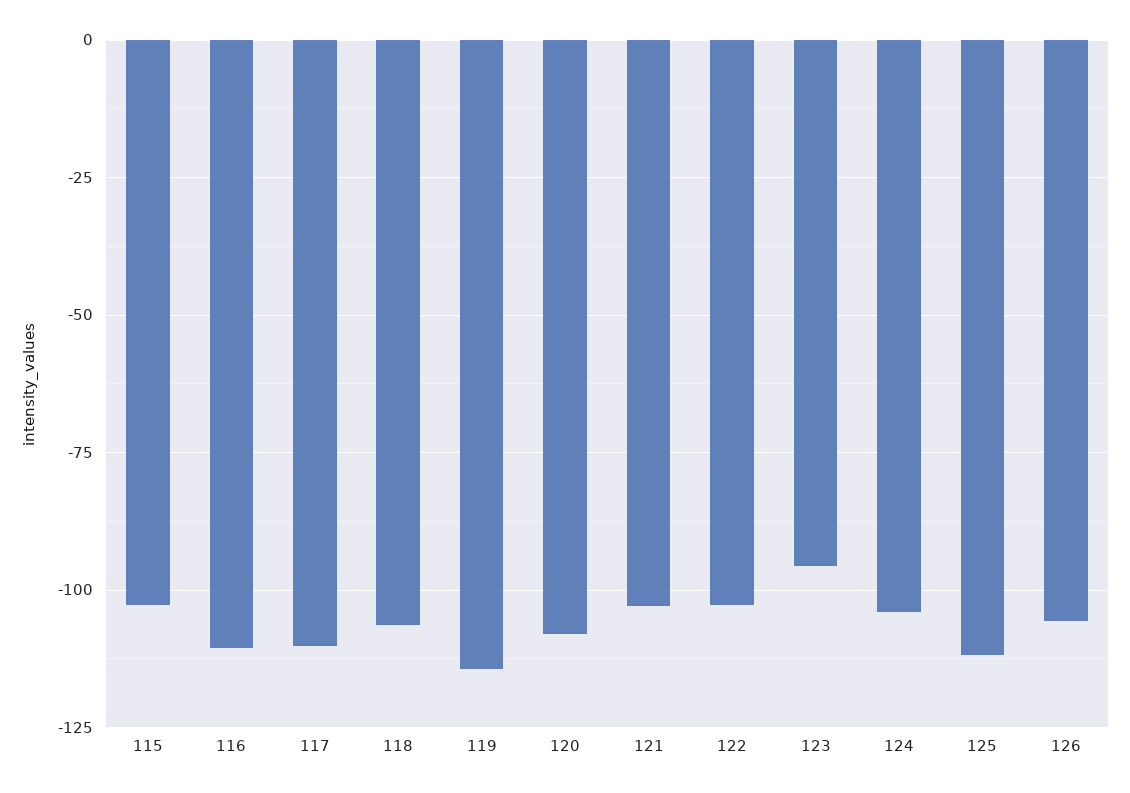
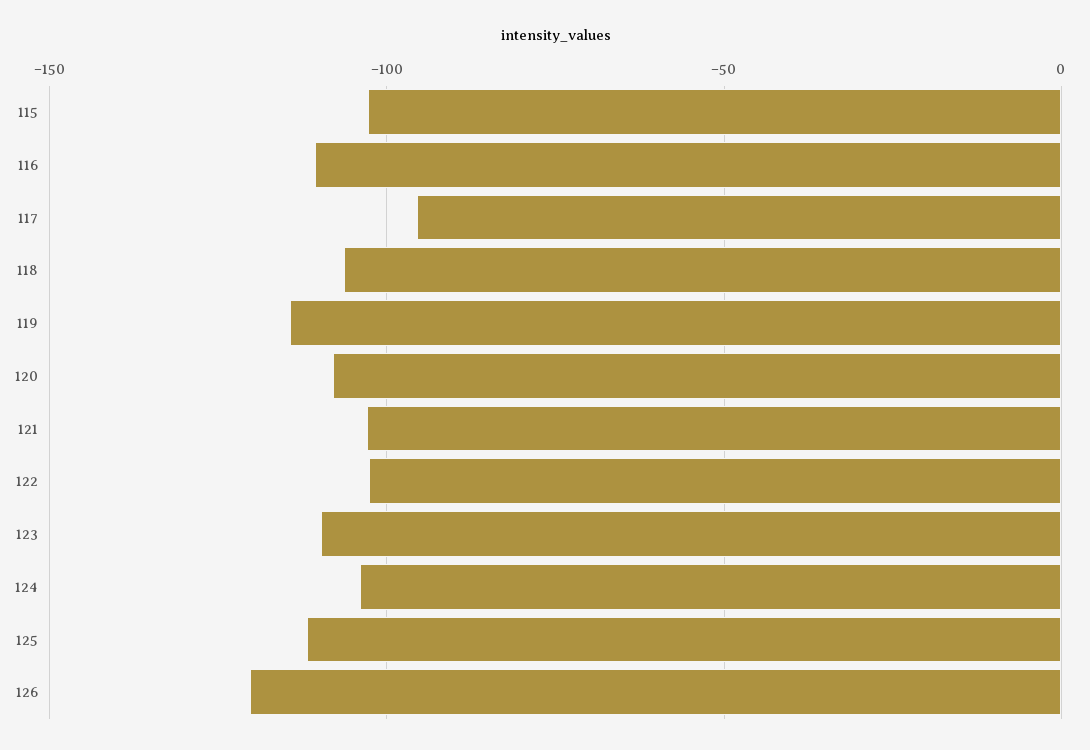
  {
    "115": -102.5,
    "116": -110,
-   "117": -110,
+   "117": -95,
    "118": -107.5,
    "119": -115,
    "120": -107.5,
    "121": -102.5,
    "122": -102.5,
-   "123": -95,
+   "123": -110,
    "124": -105,
    "125": -112.5,
-   "126": -105
+   "126": -120
  }

